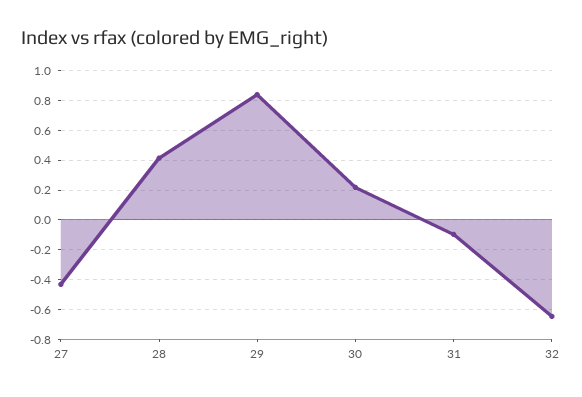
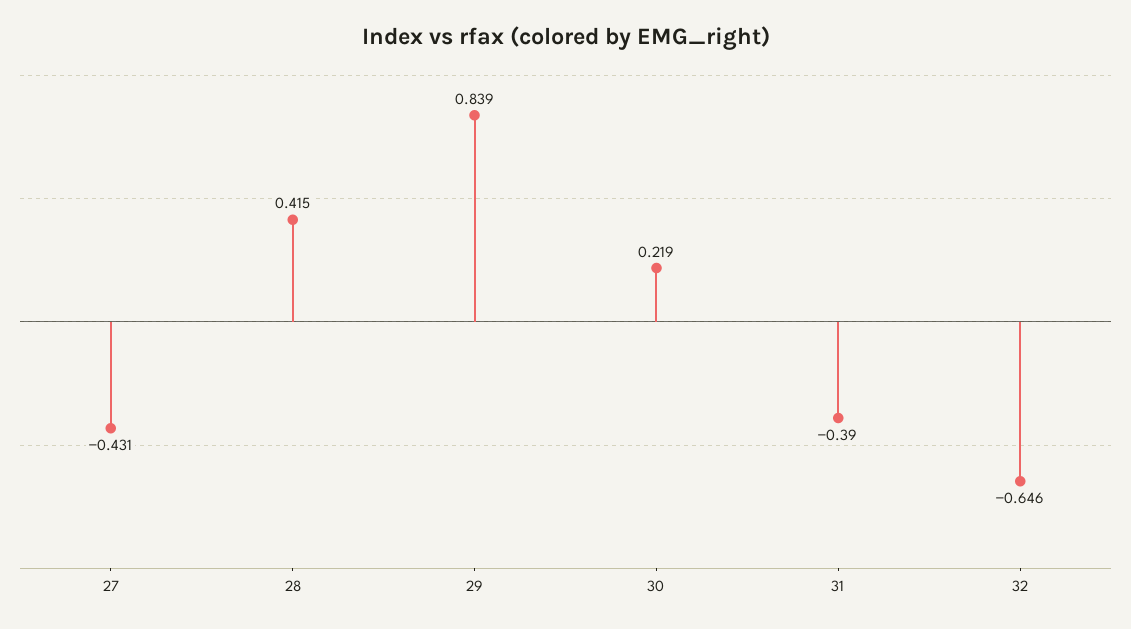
  {
    "27": -0.431,
    "28": 0.415,
    "29": 0.839,
    "30": 0.219,
-   "31": -0.1,
+   "31": -0.39,
    "32": -0.646
  }

